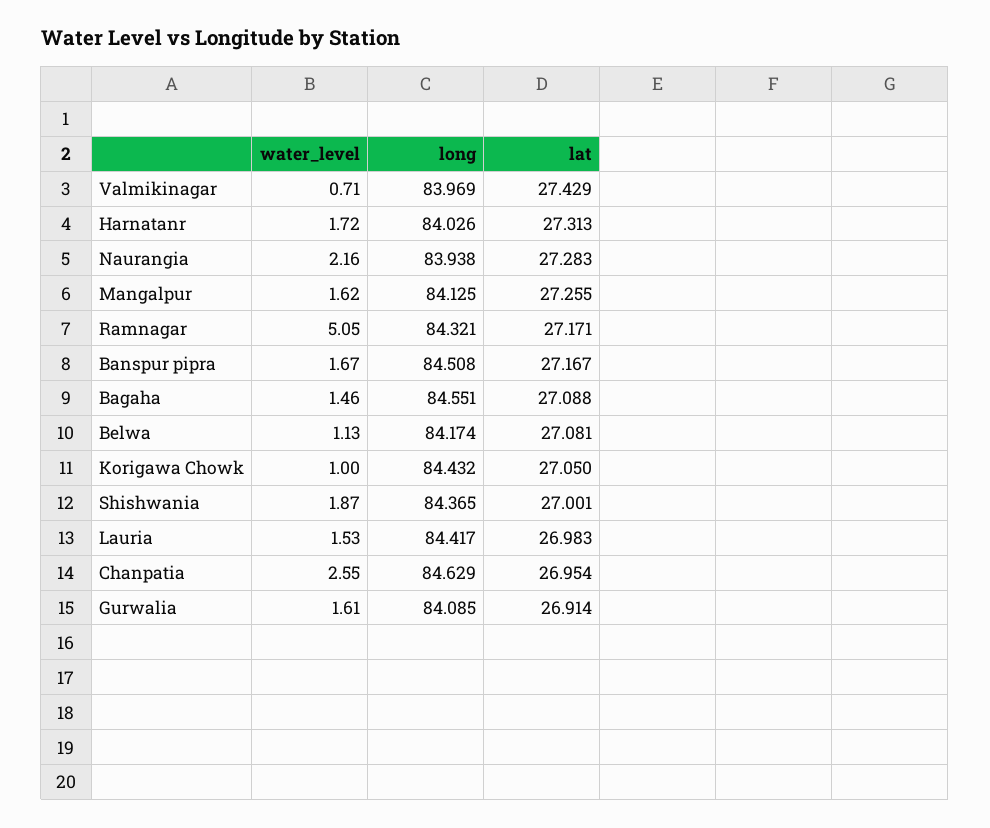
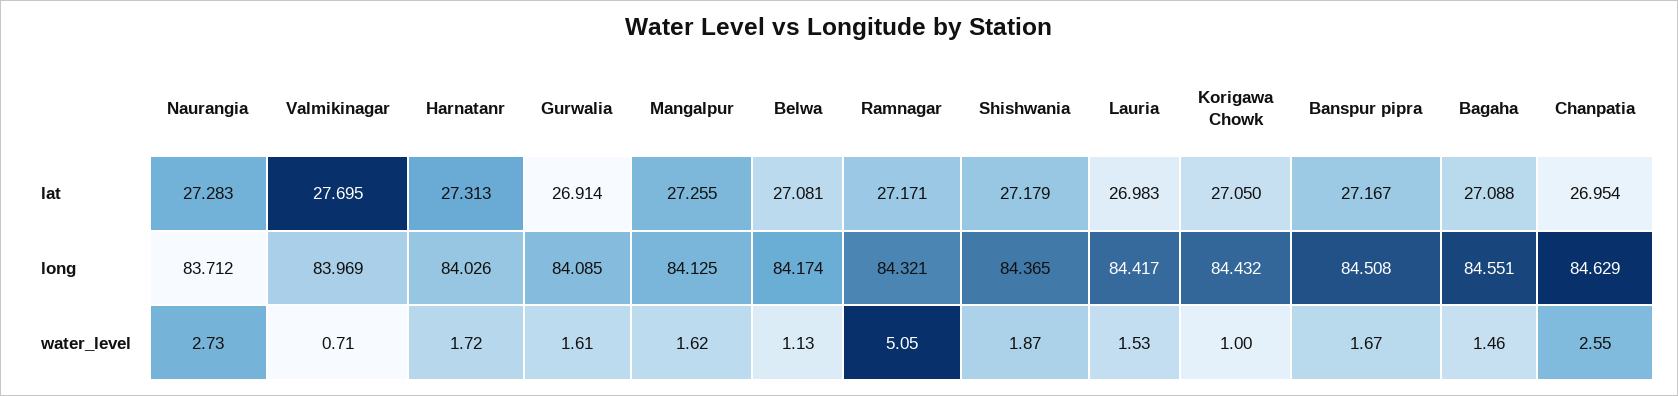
  {
    "water_level": {
      "Valmikinagar": 0.71,
      "Harnatanr": 1.72,
-     "Naurangia": 2.16,
+     "Naurangia": 2.73,
      "Mangalpur": 1.62,
      "Ramnagar": 5.05,
      "Banspur pipra": 1.67,
      "Bagaha": 1.46,
      "Belwa": 1.13,
      "Korigawa Chowk": 1,
      "Shishwania": 1.87,
      "Lauria": 1.53,
      "Chanpatia": 2.55,
      "Gurwalia": 1.61
    },
    "long": {
      "Valmikinagar": 83.969,
      "Harnatanr": 84.026,
-     "Naurangia": 83.938,
+     "Naurangia": 83.712,
      "Mangalpur": 84.125,
      "Ramnagar": 84.321,
      "Banspur pipra": 84.508,
      "Bagaha": 84.551,
      "Belwa": 84.174,
      "Korigawa Chowk": 84.432,
      "Shishwania": 84.365,
      "Lauria": 84.417,
      "Chanpatia": 84.629,
      "Gurwalia": 84.085
    },
    "lat": {
-     "Valmikinagar": 27.429,
+     "Valmikinagar": 27.695,
      "Harnatanr": 27.313,
      "Naurangia": 27.283,
      "Mangalpur": 27.255,
      "Ramnagar": 27.171,
      "Banspur pipra": 27.167,
      "Bagaha": 27.088,
      "Belwa": 27.081,
      "Korigawa Chowk": 27.05,
-     "Shishwania": 27.001,
+     "Shishwania": 27.179,
      "Lauria": 26.983,
      "Chanpatia": 26.954,
      "Gurwalia": 26.914
    }
  }

